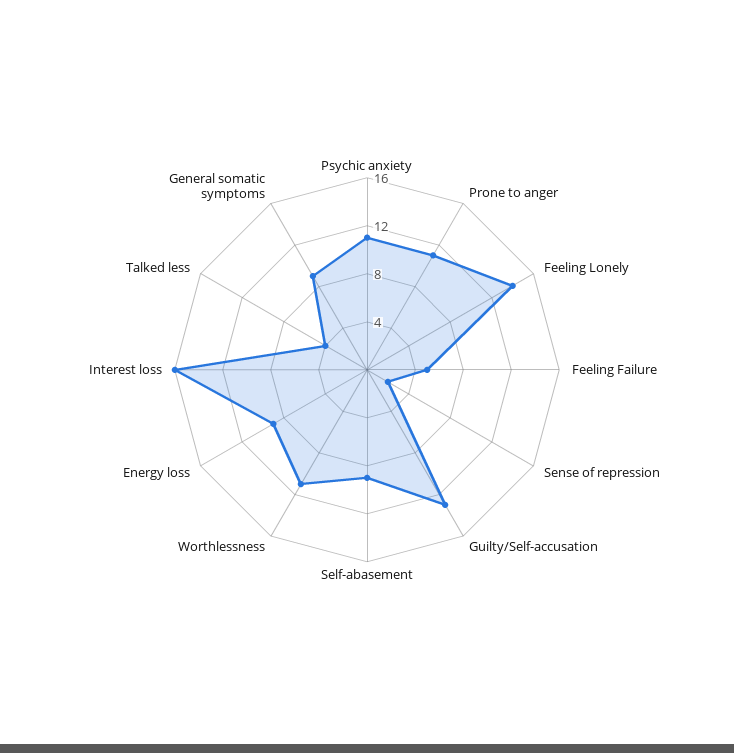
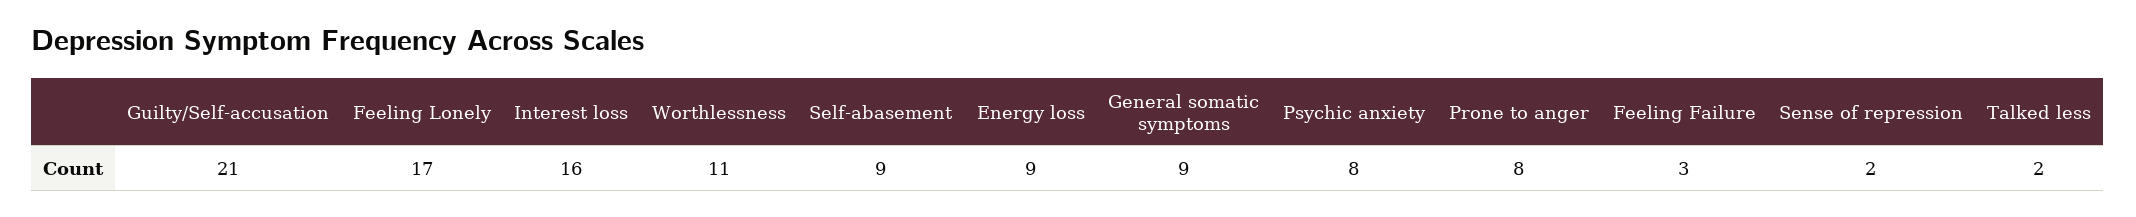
  {
-   "Psychic anxiety": 11,
+   "Psychic anxiety": 8,
-   "Prone to anger": 11,
+   "Prone to anger": 8,
-   "Feeling Lonely": 14,
+   "Feeling Lonely": 17,
-   "Feeling Failure": 5,
+   "Feeling Failure": 3,
    "Sense of repression": 2,
-   "Guilty/Self-accusation": 13,
+   "Guilty/Self-accusation": 21,
    "Self-abasement": 9,
    "Worthlessness": 11,
    "Energy loss": 9,
    "Interest loss": 16,
-   "Talked less": 4,
+   "Talked less": 2,
    "General somatic symptoms": 9
  }

